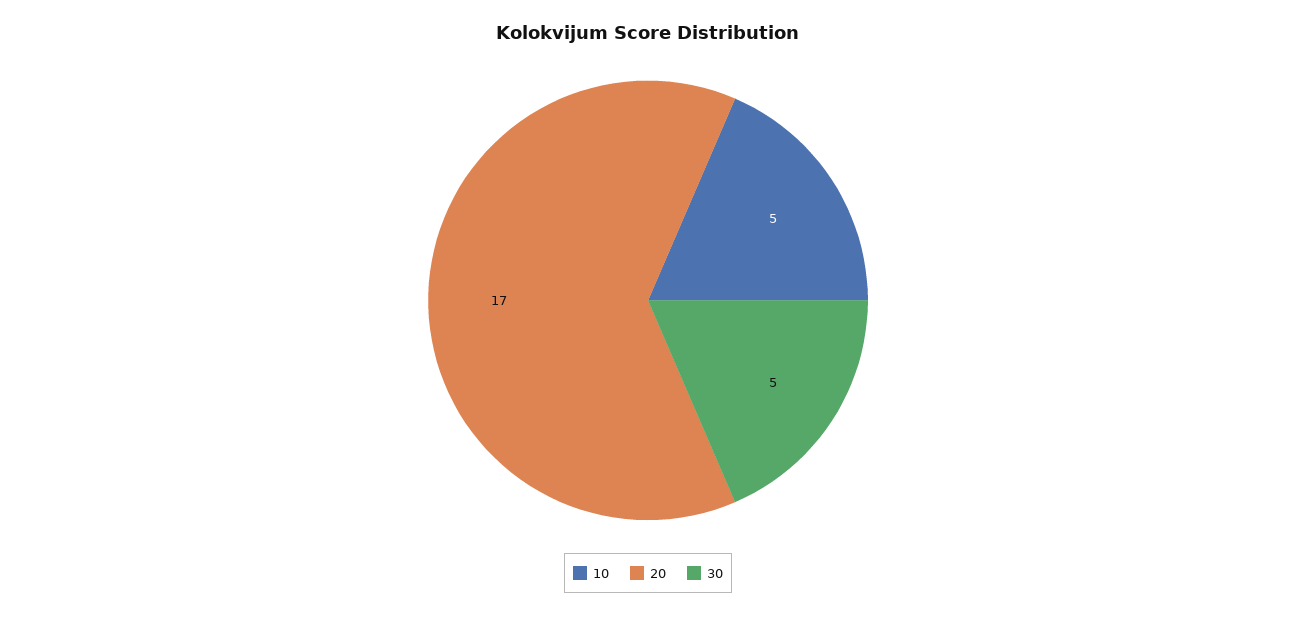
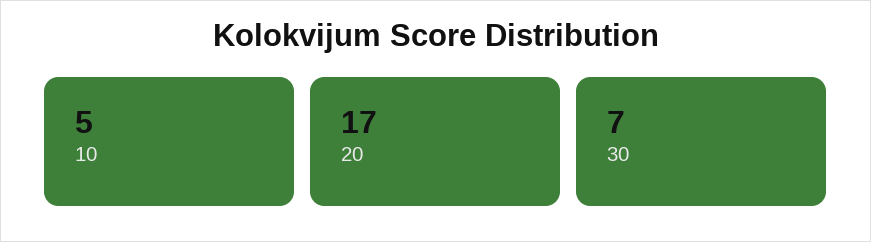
  {
    "10": 5,
    "20": 17,
-   "30": 5
+   "30": 7
  }

